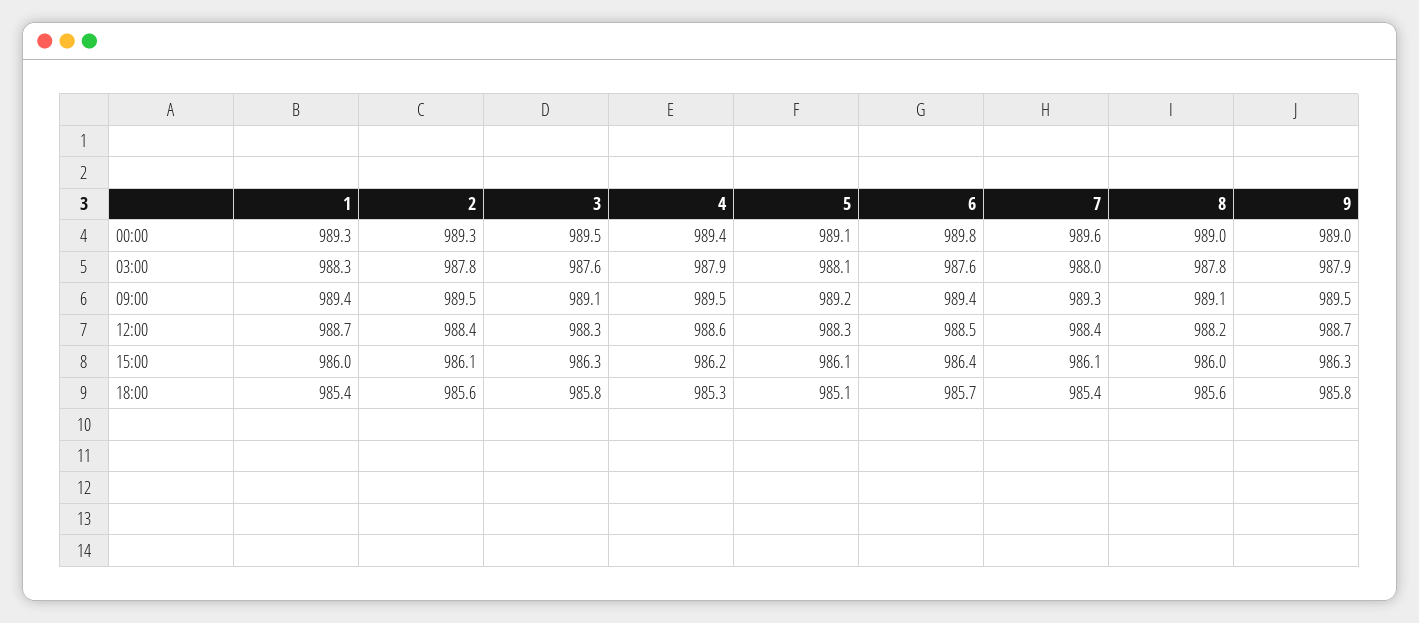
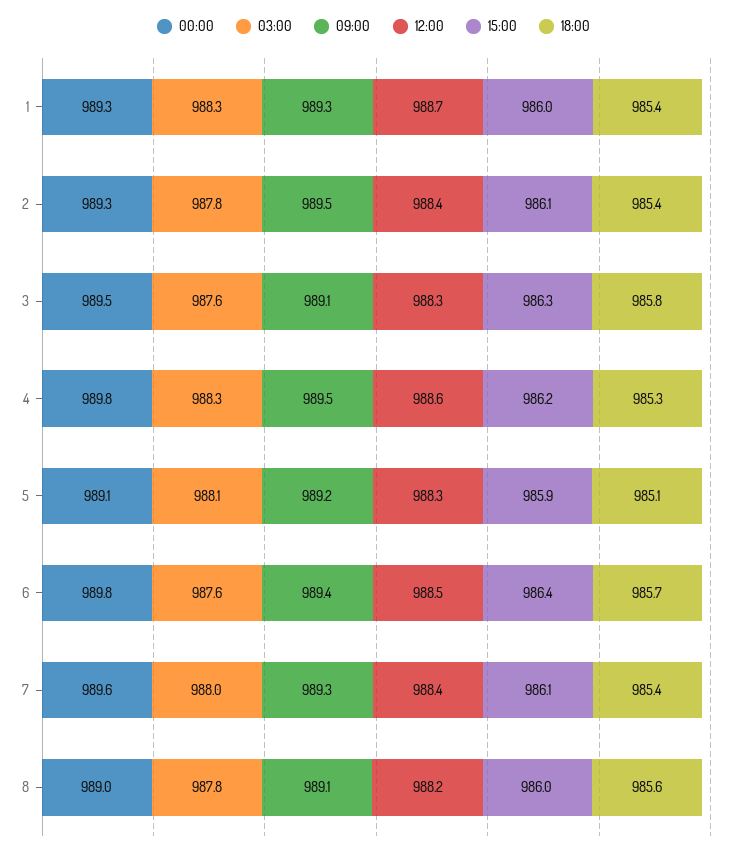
  {
    "00:00": {
      "1": 989.3,
      "2": 989.3,
      "3": 989.5,
-     "4": 989.4,
+     "4": 989.8,
      "5": 989.1,
      "6": 989.8,
      "7": 989.6,
-     "8": 989,
+     "8": 989
-     "9": 989
    },
    "03:00": {
      "1": 988.3,
      "2": 987.8,
      "3": 987.6,
-     "4": 987.9,
+     "4": 988.3,
      "5": 988.1,
      "6": 987.6,
      "7": 988,
-     "8": 987.8,
+     "8": 987.8
-     "9": 987.9
    },
    "09:00": {
-     "1": 989.4,
+     "1": 989.3,
      "2": 989.5,
      "3": 989.1,
      "4": 989.5,
      "5": 989.2,
      "6": 989.4,
      "7": 989.3,
-     "8": 989.1,
+     "8": 989.1
-     "9": 989.5
    },
    "12:00": {
      "1": 988.7,
      "2": 988.4,
      "3": 988.3,
      "4": 988.6,
      "5": 988.3,
      "6": 988.5,
      "7": 988.4,
-     "8": 988.2,
+     "8": 988.2
-     "9": 988.7
    },
    "15:00": {
      "1": 986,
      "2": 986.1,
      "3": 986.3,
      "4": 986.2,
-     "5": 986.1,
+     "5": 985.9,
      "6": 986.4,
      "7": 986.1,
-     "8": 986,
+     "8": 986
-     "9": 986.3
    },
    "18:00": {
      "1": 985.4,
-     "2": 985.6,
+     "2": 985.4,
      "3": 985.8,
      "4": 985.3,
      "5": 985.1,
      "6": 985.7,
      "7": 985.4,
-     "8": 985.6,
+     "8": 985.6
-     "9": 985.8
    }
  }

